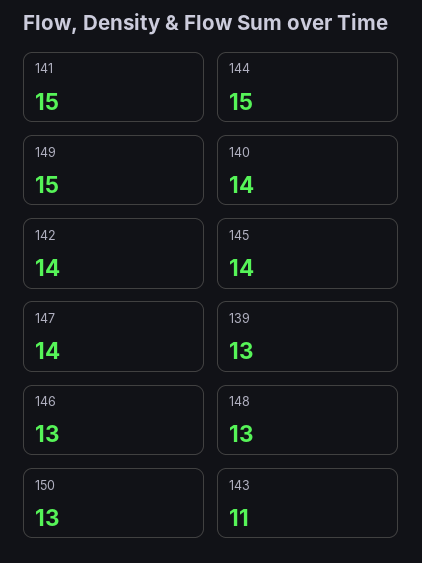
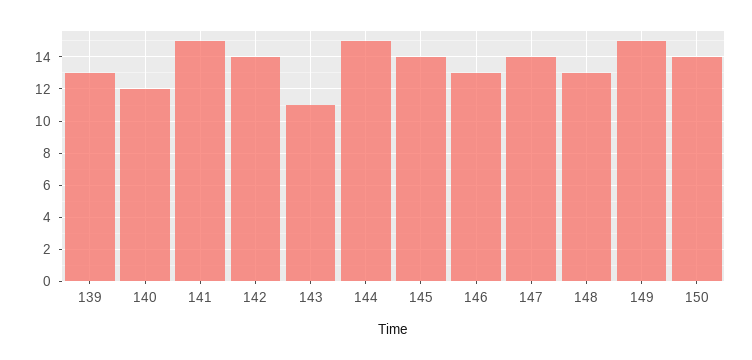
  {
    "141": 15,
    "144": 15,
    "149": 15,
-   "140": 14,
+   "140": 12,
    "142": 14,
    "145": 14,
    "147": 14,
    "139": 13,
    "146": 13,
    "148": 13,
-   "150": 13,
+   "150": 14,
    "143": 11
  }

